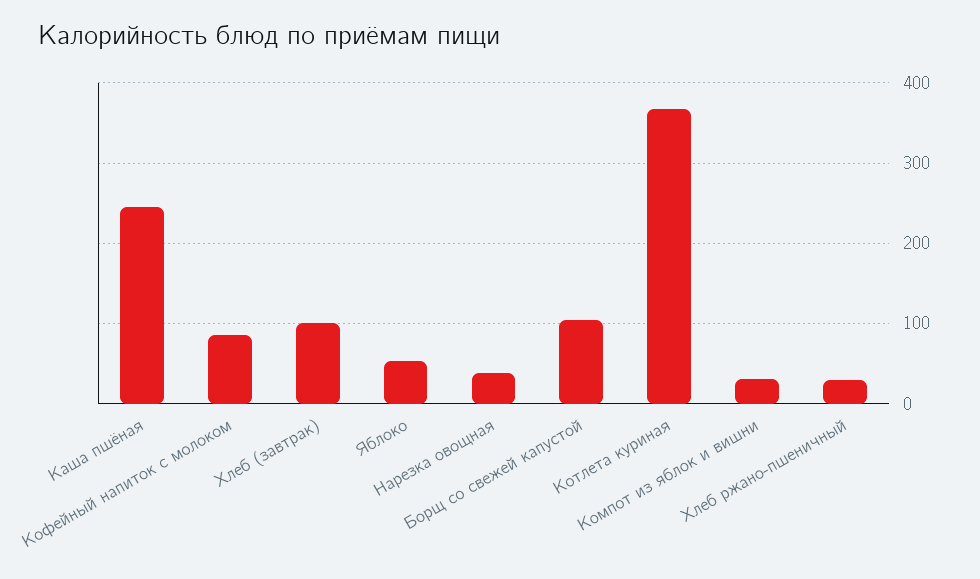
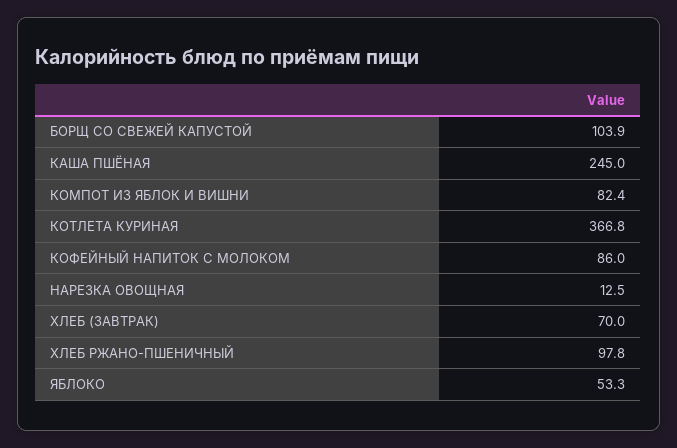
  {
    "Каша пшёная": 245,
    "Кофейный напиток с молоком": 86,
-   "Хлеб (завтрак)": 100,
+   "Хлеб (завтрак)": 70,
    "Яблоко": 53.3,
-   "Нарезка овощная": 40,
+   "Нарезка овощная": 12.5,
    "Борщ со свежей капустой": 103.9,
    "Котлета куриная": 366.8,
-   "Компот из яблок и вишни": 30,
+   "Компот из яблок и вишни": 82.4,
-   "Хлеб ржано-пшеничный": 30
+   "Хлеб ржано-пшеничный": 97.8
  }

